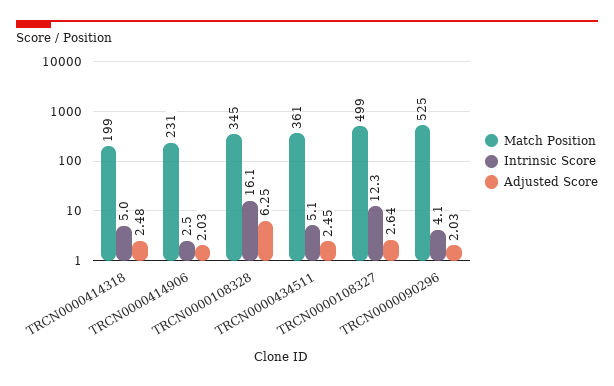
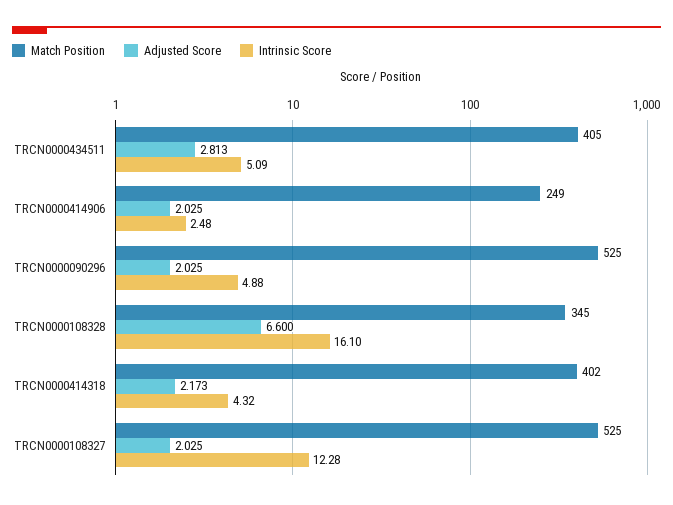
  {
    "Match Position": {
-     "TRCN0000414318": 199,
+     "TRCN0000414318": 402,
-     "TRCN0000414906": 231,
+     "TRCN0000414906": 249,
      "TRCN0000108328": 345,
-     "TRCN0000434511": 361,
+     "TRCN0000434511": 405,
-     "TRCN0000108327": 499,
+     "TRCN0000108327": 525,
      "TRCN0000090296": 525
    },
    "Intrinsic Score": {
-     "TRCN0000414318": 5,
+     "TRCN0000414318": 4.32,
      "TRCN0000414906": 2.48,
      "TRCN0000108328": 16.1,
      "TRCN0000434511": 5.09,
      "TRCN0000108327": 12.28,
-     "TRCN0000090296": 4.1
+     "TRCN0000090296": 4.88
    },
    "Adjusted Score": {
-     "TRCN0000414318": 2.48,
+     "TRCN0000414318": 2.173,
      "TRCN0000414906": 2.025,
-     "TRCN0000108328": 6.25,
+     "TRCN0000108328": 6.6,
-     "TRCN0000434511": 2.45,
+     "TRCN0000434511": 2.813,
-     "TRCN0000108327": 2.64,
+     "TRCN0000108327": 2.025,
      "TRCN0000090296": 2.025
    }
  }

